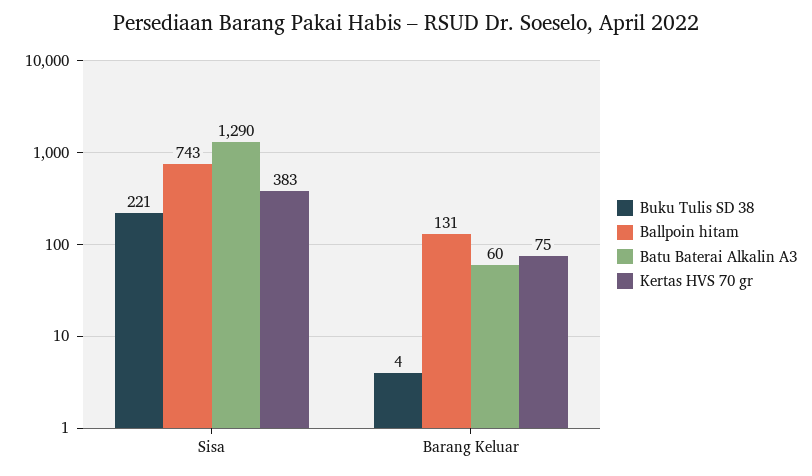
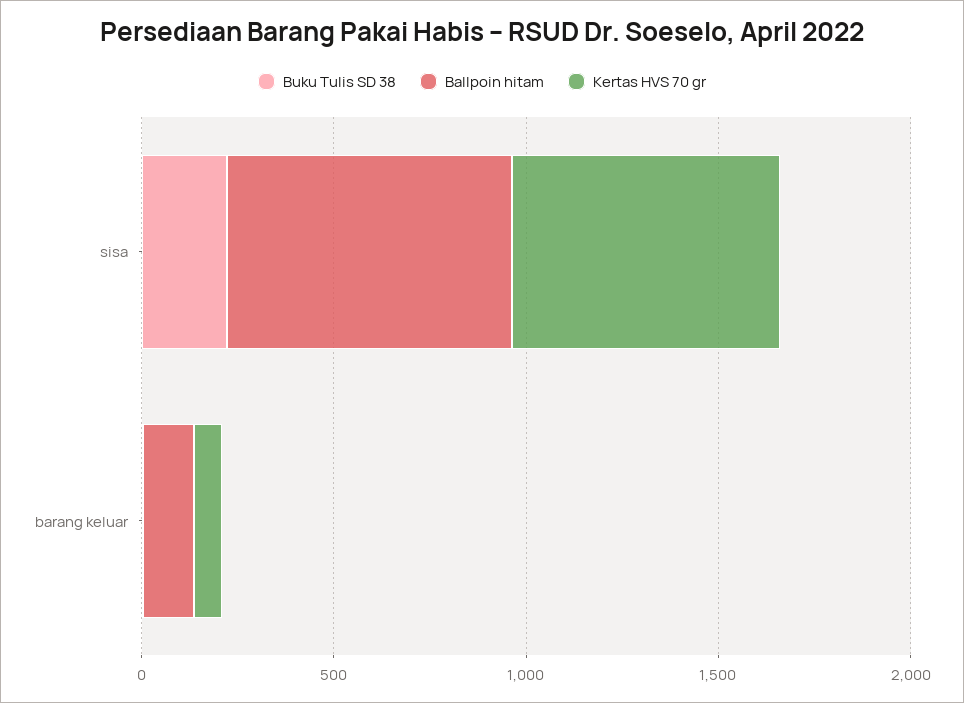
  {
    "Buku Tulis SD 38": {
      "Sisa": 221,
      "Barang Keluar": 4
    },
    "Ballpoin hitam": {
      "Sisa": 743,
      "Barang Keluar": 131
    },
-   "Batu Baterai Alkalin A3": {
-     "Sisa": 1290,
-     "Barang Keluar": 60
-   },
    "Kertas HVS 70 gr": {
-     "Sisa": 383,
+     "Sisa": 700,
      "Barang Keluar": 75
    }
  }

